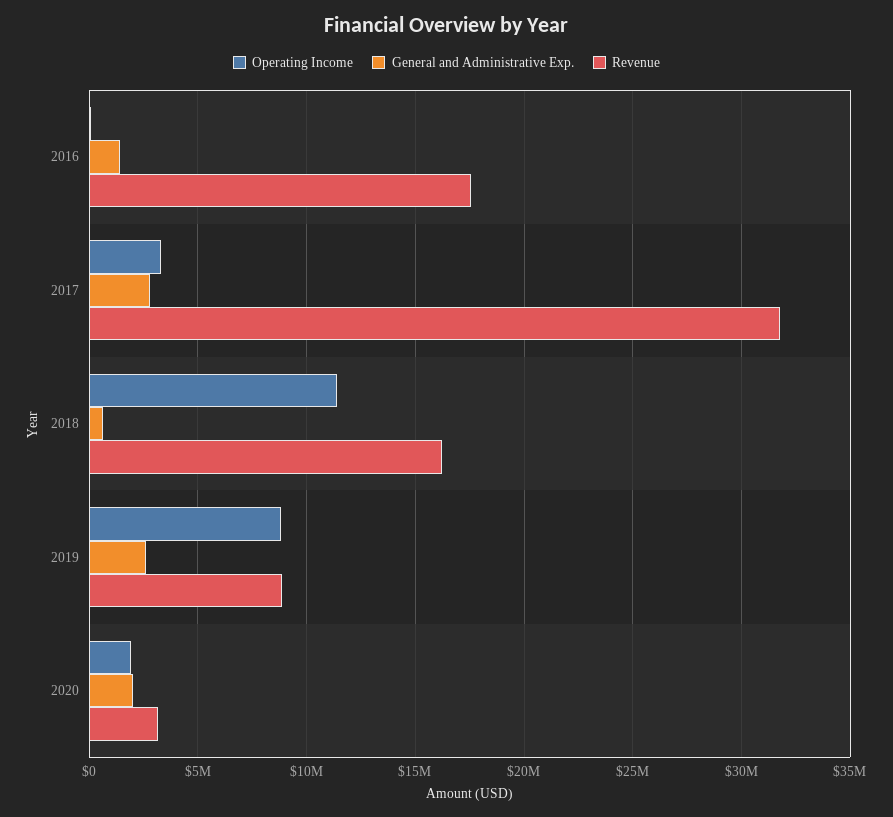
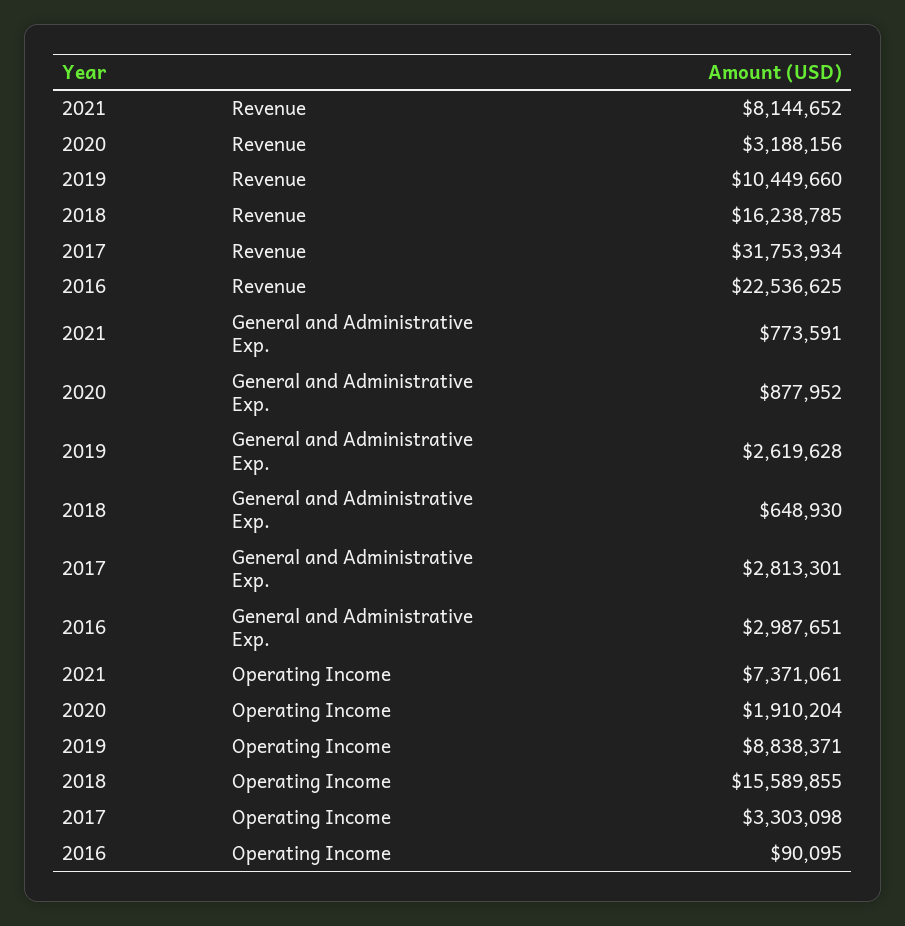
  {
    "Operating Income": {
      "2016": 90095,
      "2017": 3303098,
-     "2018": 11500000,
+     "2018": 15589855,
      "2019": 8838371,
-     "2020": 1910204
+     "2020": 1910204,
+     "2021": 7371061
    },
    "General and Administrative Exp.": {
-     "2016": 1500000,
+     "2016": 2987651,
      "2017": 2813301,
      "2018": 648930,
      "2019": 2619628,
-     "2020": 2000000
+     "2020": 877952,
+     "2021": 773591
    },
    "Revenue": {
-     "2016": 17500000,
+     "2016": 22536625,
      "2017": 31753934,
      "2018": 16238785,
-     "2019": 9000000,
+     "2019": 10449660,
-     "2020": 3188156
+     "2020": 3188156,
+     "2021": 8144652
    }
  }

